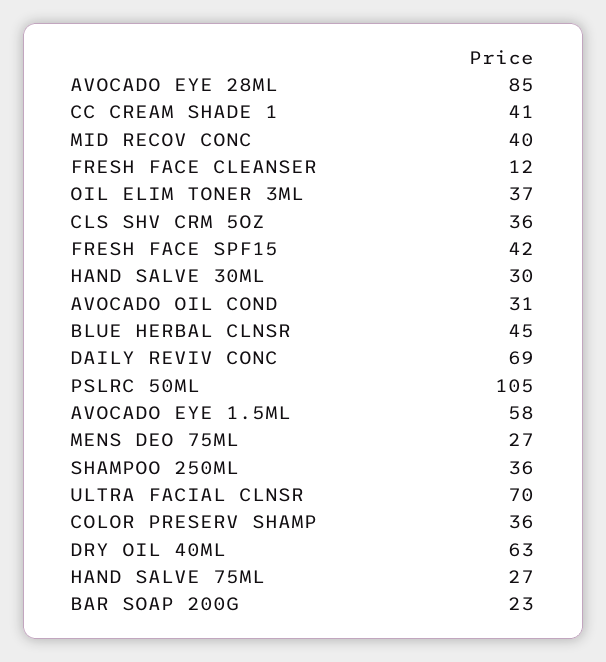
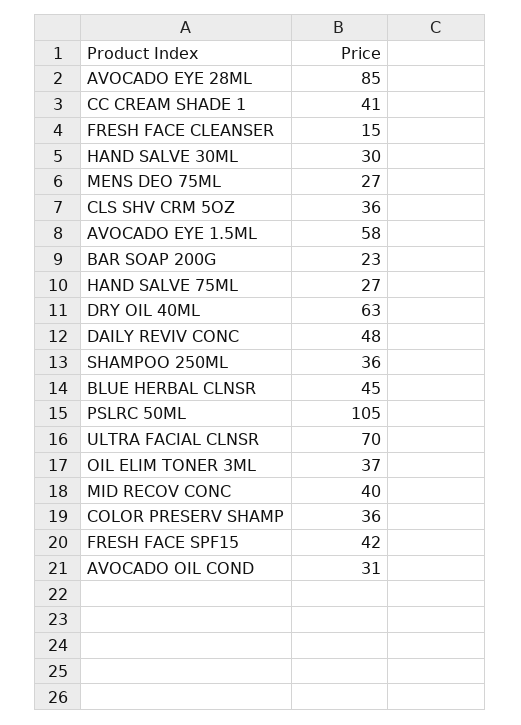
  {
    "AVOCADO EYE 28ML": 85,
    "CC CREAM SHADE 1": 41,
    "MID RECOV CONC": 40,
-   "FRESH FACE CLEANSER": 12,
+   "FRESH FACE CLEANSER": 15,
    "OIL ELIM TONER 3ML": 37,
    "CLS SHV CRM 5OZ": 36,
    "FRESH FACE SPF15": 42,
    "HAND SALVE 30ML": 30,
    "AVOCADO OIL COND": 31,
    "BLUE HERBAL CLNSR": 45,
-   "DAILY REVIV CONC": 69,
+   "DAILY REVIV CONC": 48,
    "PSLRC 50ML": 105,
    "AVOCADO EYE 1.5ML": 58,
    "MENS DEO 75ML": 27,
    "SHAMPOO 250ML": 36,
    "ULTRA FACIAL CLNSR": 70,
    "COLOR PRESERV SHAMP": 36,
    "DRY OIL 40ML": 63,
    "HAND SALVE 75ML": 27,
    "BAR SOAP 200G": 23
  }

